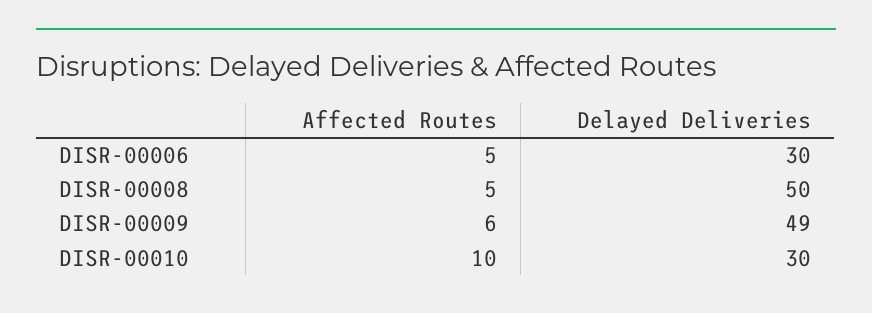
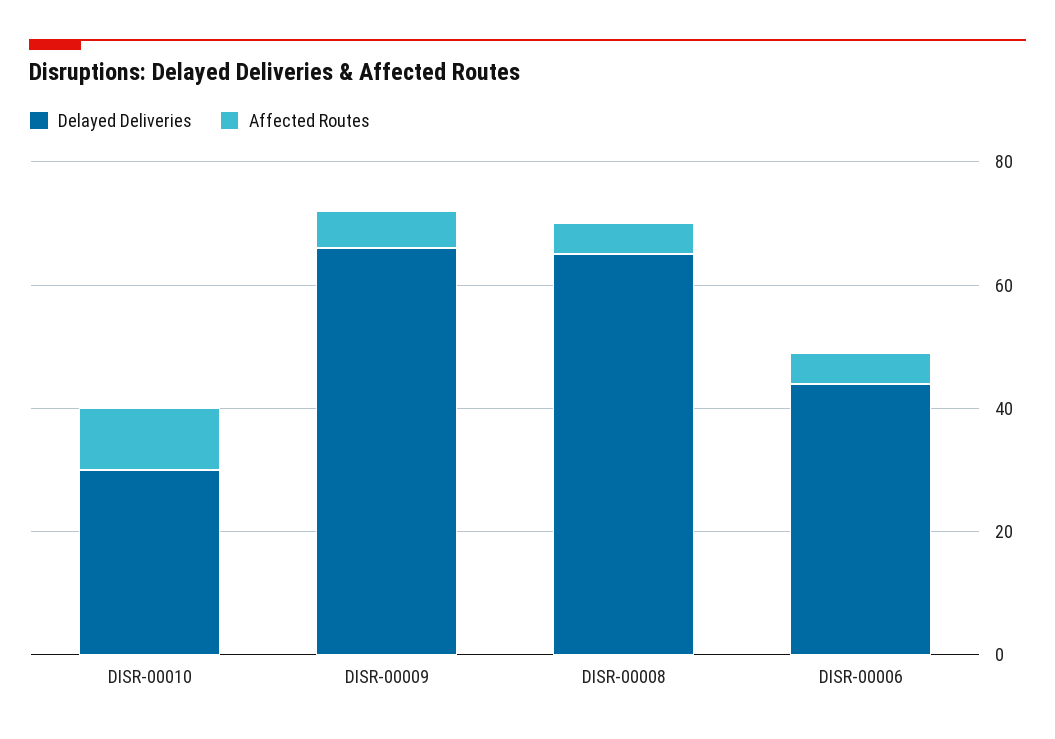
  {
    "Affected Routes": {
      "DISR-00006": 5,
      "DISR-00008": 5,
      "DISR-00009": 6,
      "DISR-00010": 10
    },
    "Delayed Deliveries": {
-     "DISR-00006": 30,
+     "DISR-00006": 45,
-     "DISR-00008": 50,
+     "DISR-00008": 65,
-     "DISR-00009": 49,
+     "DISR-00009": 65,
      "DISR-00010": 30
    }
  }

